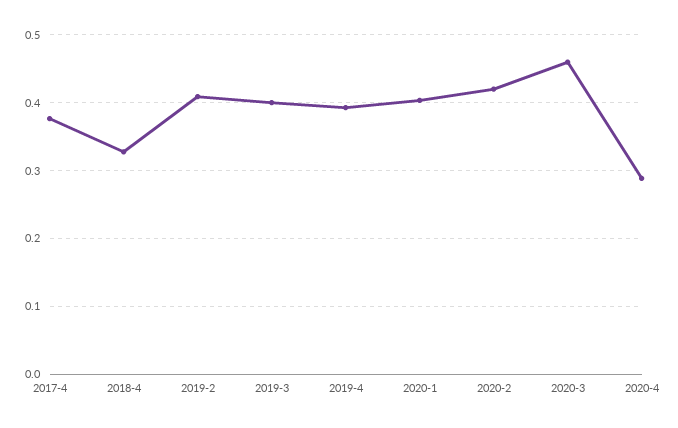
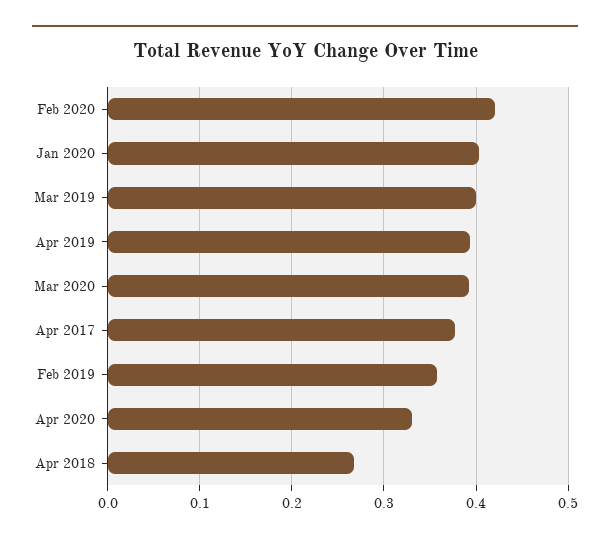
  {
    "2017-4": 0.38,
-   "2018-4": 0.33,
+   "2018-4": 0.27,
-   "2019-2": 0.41,
+   "2019-2": 0.36,
    "2019-3": 0.4,
    "2019-4": 0.39,
    "2020-1": 0.4,
    "2020-2": 0.42,
-   "2020-3": 0.46,
+   "2020-3": 0.39,
-   "2020-4": 0.29
+   "2020-4": 0.33
  }

